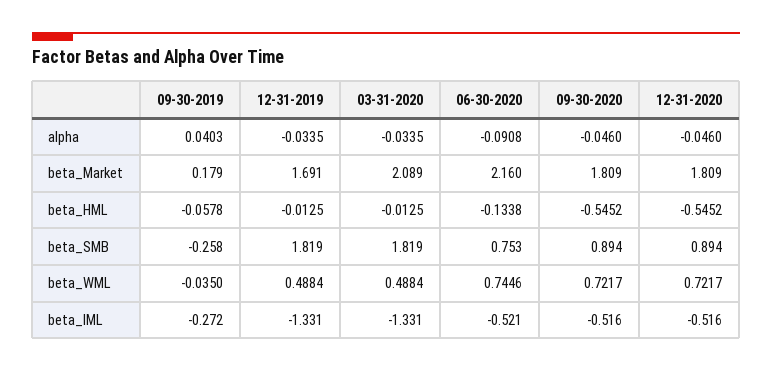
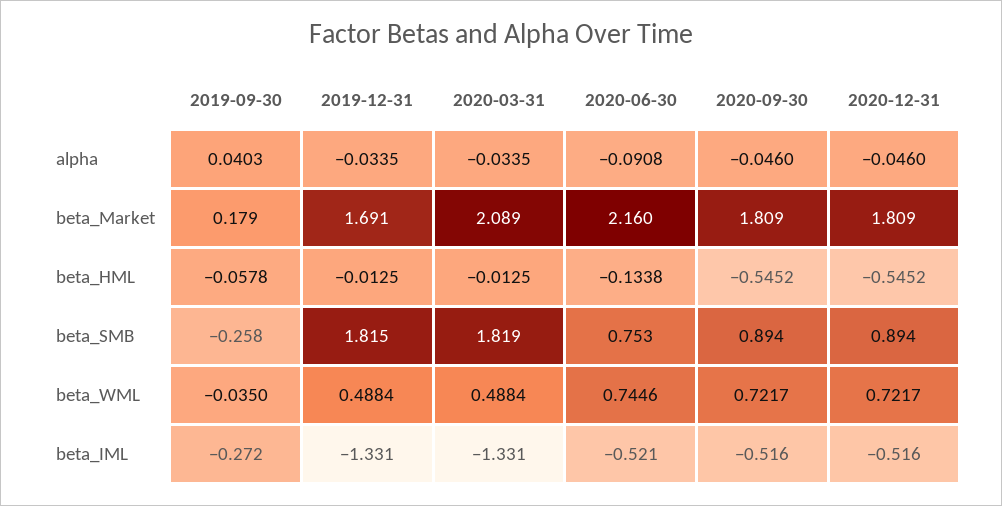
  {
    "09-30-2019": {
      "alpha": 0.0403,
      "beta_Market": 0.179,
      "beta_HML": -0.0578,
      "beta_SMB": -0.258,
      "beta_WML": -0.035,
      "beta_IML": -0.272
    },
    "12-31-2019": {
      "alpha": -0.0335,
      "beta_Market": 1.691,
      "beta_HML": -0.0125,
-     "beta_SMB": 1.819,
+     "beta_SMB": 1.815,
      "beta_WML": 0.4884,
      "beta_IML": -1.331
    },
    "03-31-2020": {
      "alpha": -0.0335,
      "beta_Market": 2.089,
      "beta_HML": -0.0125,
      "beta_SMB": 1.819,
      "beta_WML": 0.4884,
      "beta_IML": -1.331
    },
    "06-30-2020": {
      "alpha": -0.0908,
      "beta_Market": 2.16,
      "beta_HML": -0.1338,
      "beta_SMB": 0.753,
      "beta_WML": 0.7446,
      "beta_IML": -0.521
    },
    "09-30-2020": {
      "alpha": -0.046,
      "beta_Market": 1.809,
      "beta_HML": -0.5452,
      "beta_SMB": 0.894,
      "beta_WML": 0.7217,
      "beta_IML": -0.516
    },
    "12-31-2020": {
      "alpha": -0.046,
      "beta_Market": 1.809,
      "beta_HML": -0.5452,
      "beta_SMB": 0.894,
      "beta_WML": 0.7217,
      "beta_IML": -0.516
    }
  }

